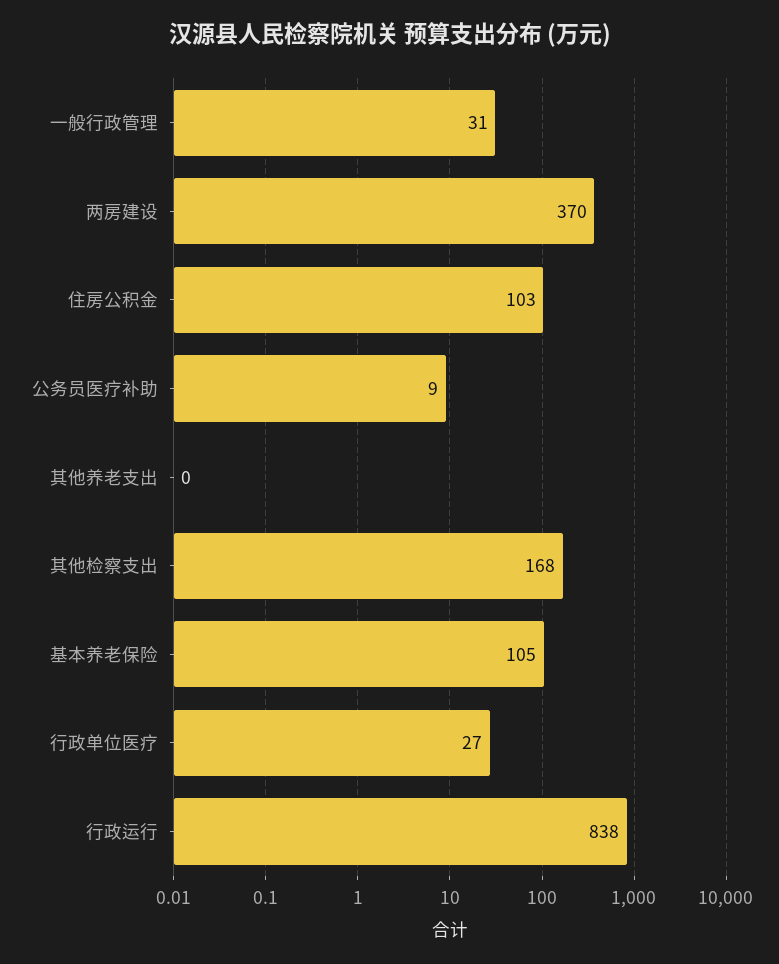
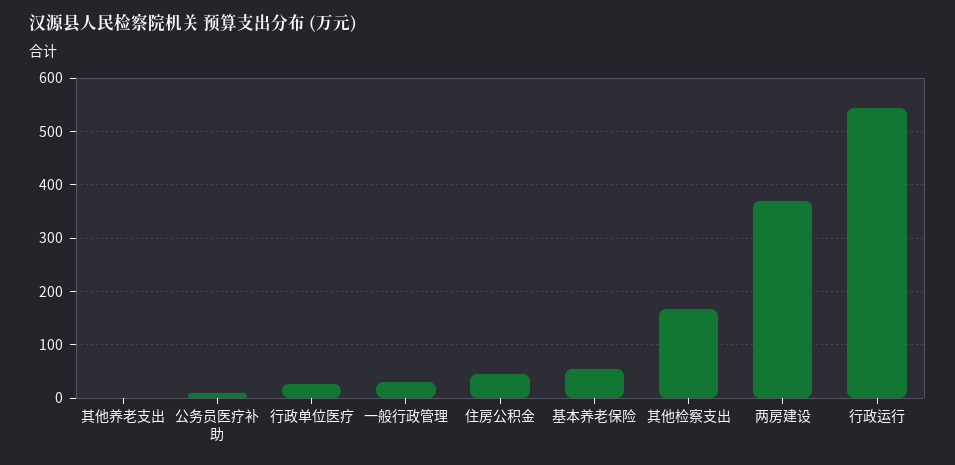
  {
    "一般行政管理": 31,
    "两房建设": 370,
-   "住房公积金": 103,
+   "住房公积金": 40,
    "公务员医疗补助": 9,
    "其他养老支出": 0,
    "其他检察支出": 168,
-   "基本养老保险": 105,
+   "基本养老保险": 60,
    "行政单位医疗": 27,
-   "行政运行": 838
+   "行政运行": 540
  }

